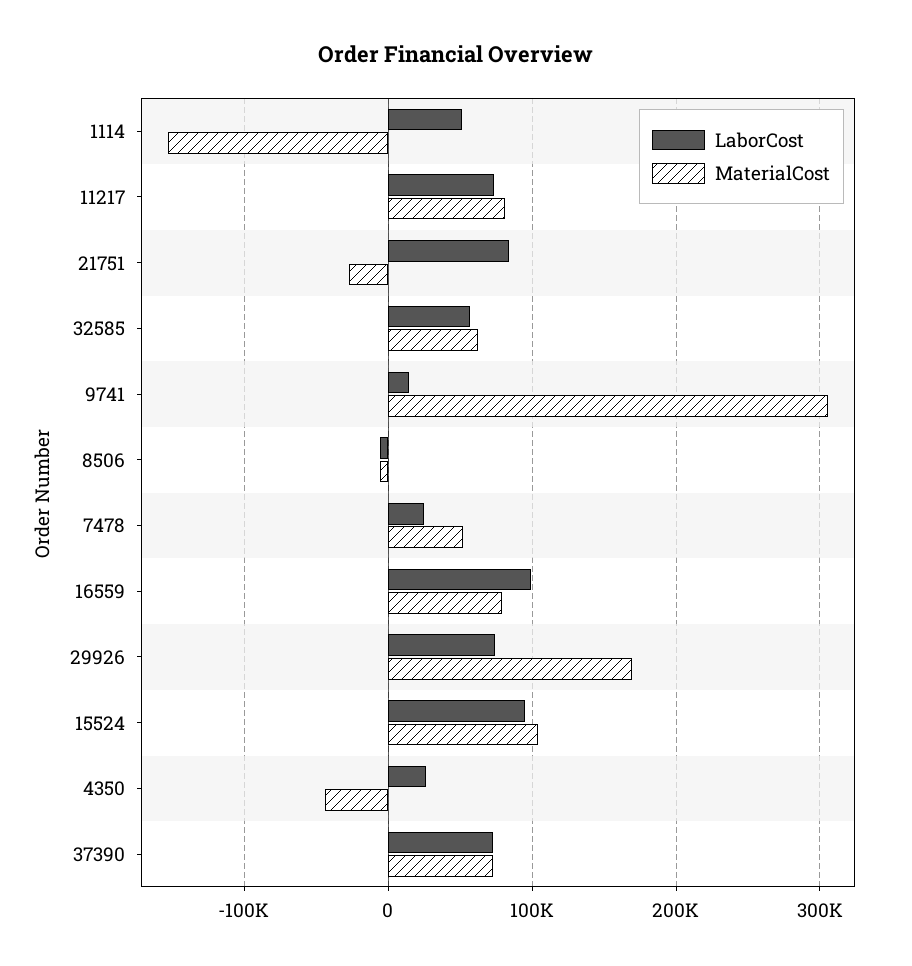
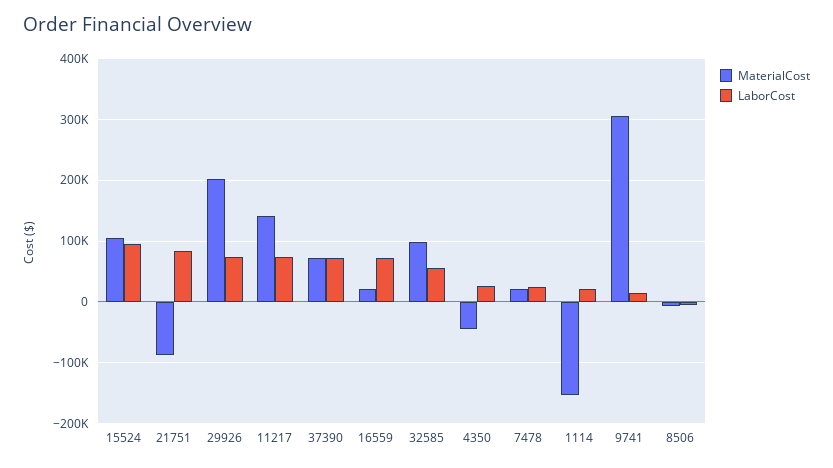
  {
    "LaborCost": {
-     "1114": 50000,
+     "1114": 20000,
      "11217": 70000,
      "21751": 80000,
      "32585": 60000,
      "9741": 10000,
      "8506": -10000,
      "7478": 20000,
-     "16559": 100000,
+     "16559": 70000,
      "29926": 70000,
      "15524": 90000,
      "4350": 30000,
      "37390": 70000
    },
    "MaterialCost": {
      "1114": -150000,
-     "11217": 80000,
+     "11217": 140000,
-     "21751": -30000,
+     "21751": -90000,
-     "32585": 60000,
+     "32585": 100000,
      "9741": 310000,
      "8506": -10000,
-     "7478": 50000,
+     "7478": 20000,
-     "16559": 80000,
+     "16559": 20000,
-     "29926": 170000,
+     "29926": 200000,
      "15524": 100000,
      "4350": -40000,
      "37390": 70000
    }
  }

